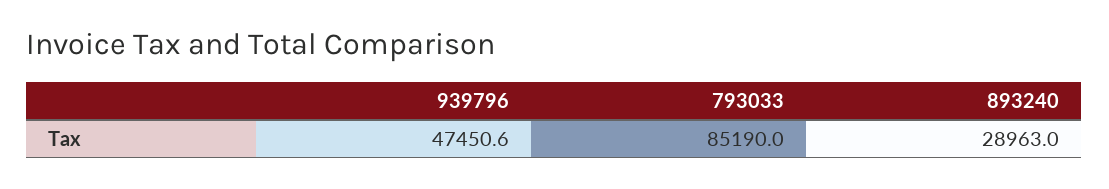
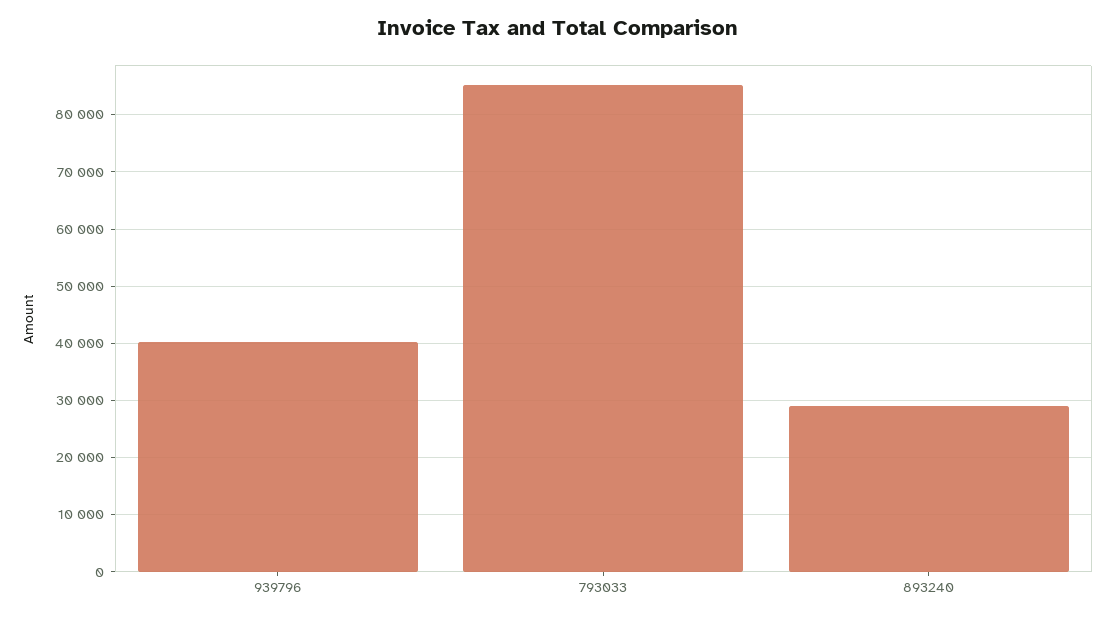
  {
-   "939796": 47450.6,
+   "939796": 40000,
    "793033": 85190,
    "893240": 28963
  }

